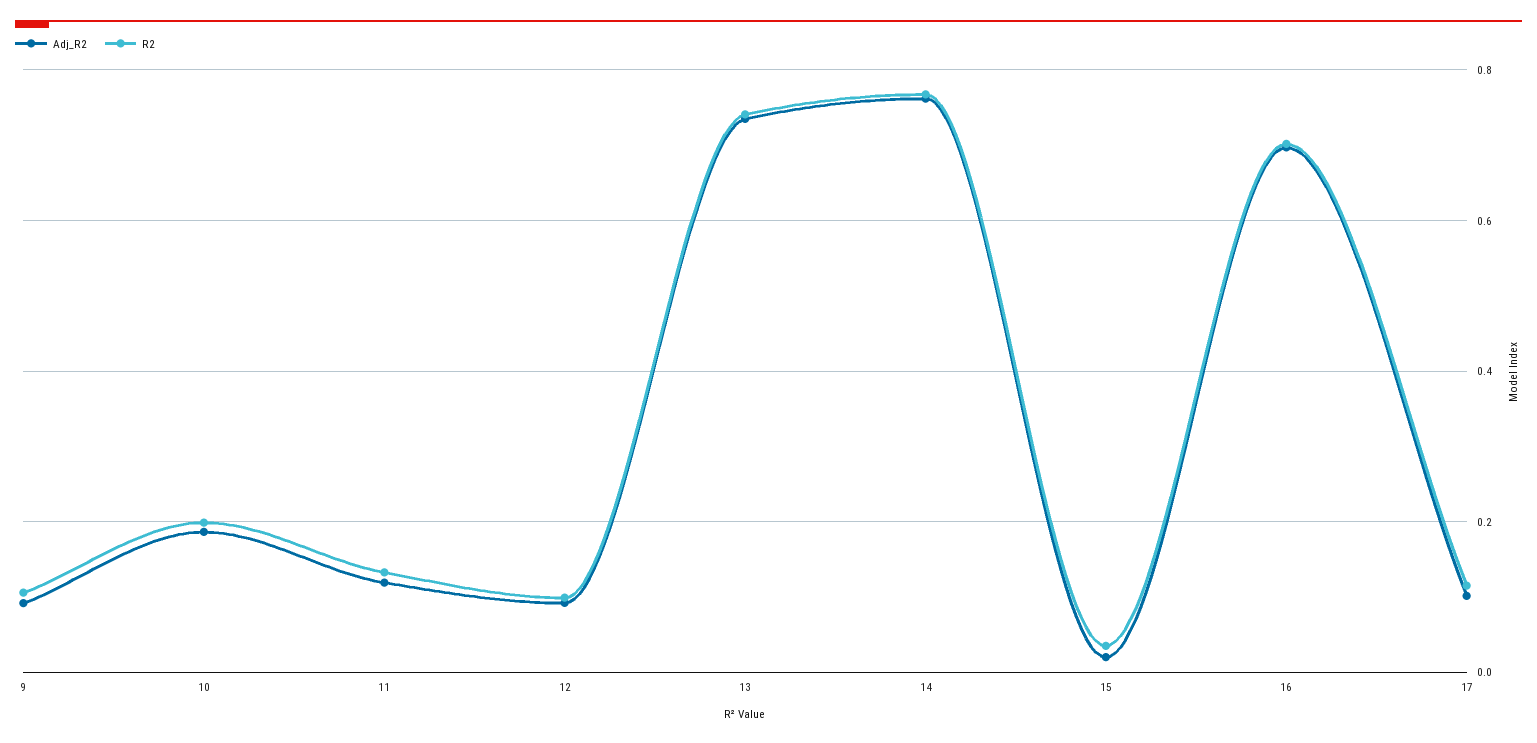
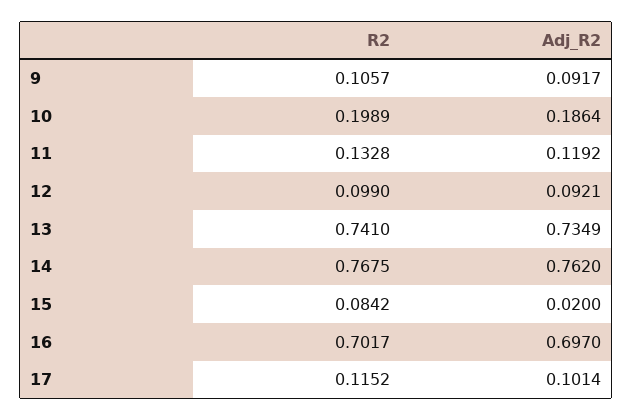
  {
    "Adj_R2": {
      "9": 0.0917,
      "10": 0.1864,
      "11": 0.1192,
      "12": 0.0921,
      "13": 0.7349,
      "14": 0.762,
      "15": 0.02,
      "16": 0.697,
      "17": 0.1014
    },
    "R2": {
      "9": 0.1057,
      "10": 0.1989,
      "11": 0.1328,
      "12": 0.099,
      "13": 0.741,
      "14": 0.7675,
-     "15": 0.04,
+     "15": 0.0842,
      "16": 0.7017,
      "17": 0.1152
    }
  }

